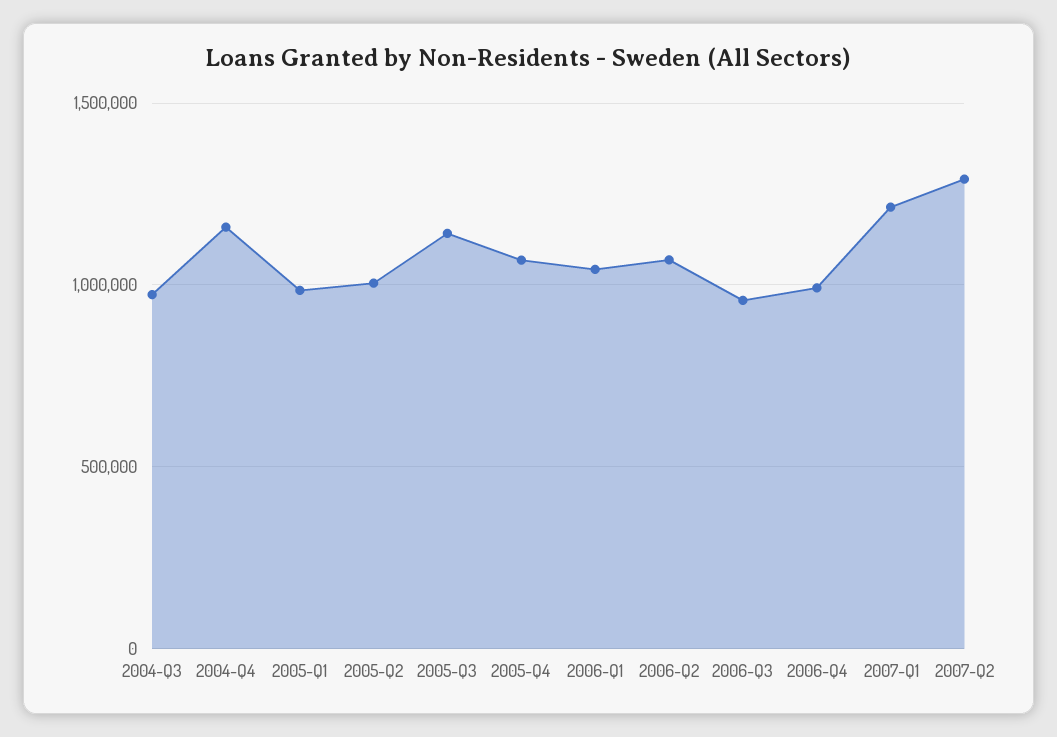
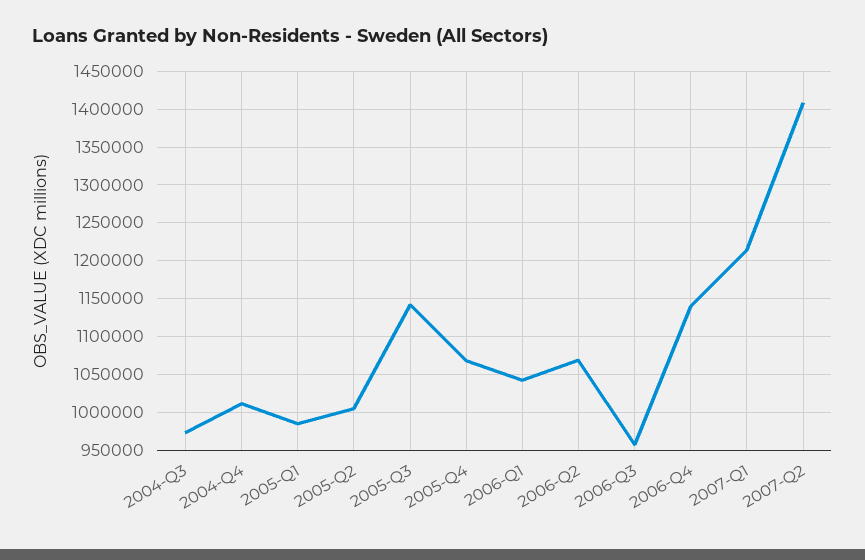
  {
    "2004-Q3": 970000,
-   "2004-Q4": 1150000,
+   "2004-Q4": 1010000,
    "2005-Q1": 990000,
    "2005-Q2": 1010000,
    "2005-Q3": 1140000,
    "2005-Q4": 1070000,
    "2006-Q1": 1040000,
    "2006-Q2": 1070000,
    "2006-Q3": 960000,
-   "2006-Q4": 1000000,
+   "2006-Q4": 1140000,
    "2007-Q1": 1210000,
-   "2007-Q2": 1300000
+   "2007-Q2": 1410000
  }

